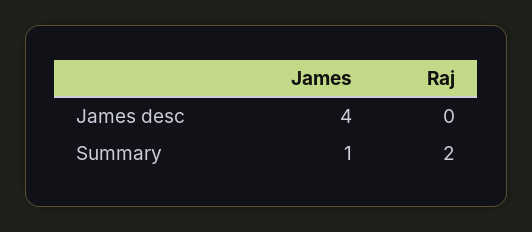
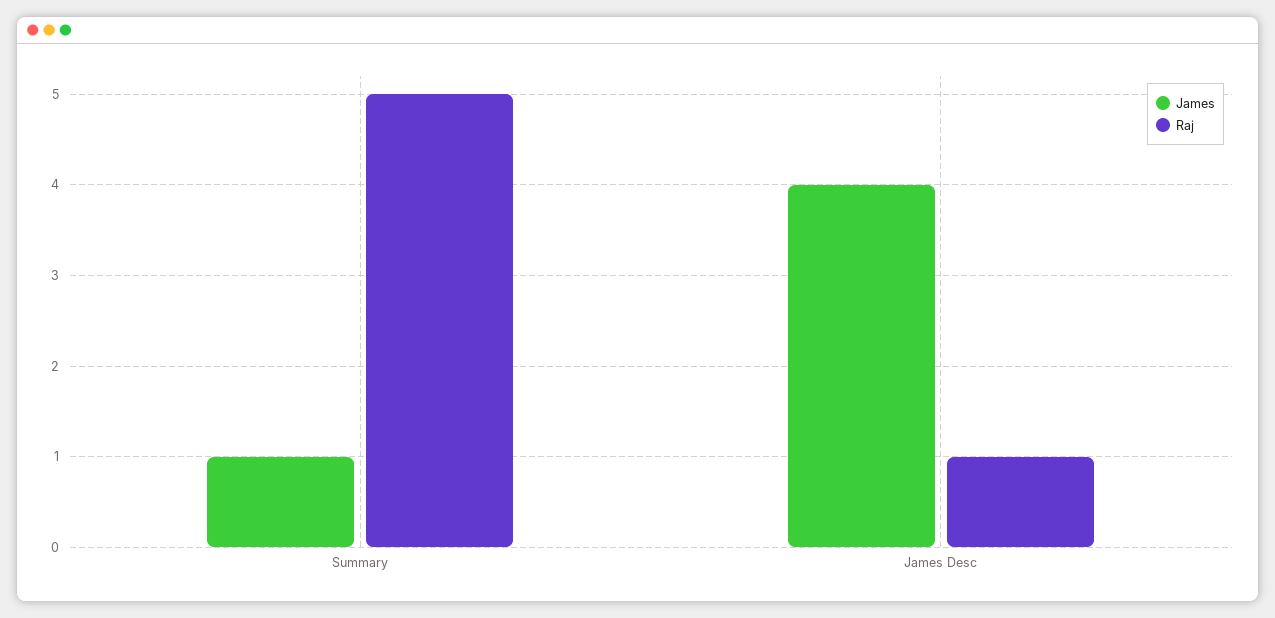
  {
    "James": {
      "James desc": 4,
      "Summary": 1
    },
    "Raj": {
-     "James desc": 0,
+     "James desc": 1,
-     "Summary": 2
+     "Summary": 5
    }
  }

